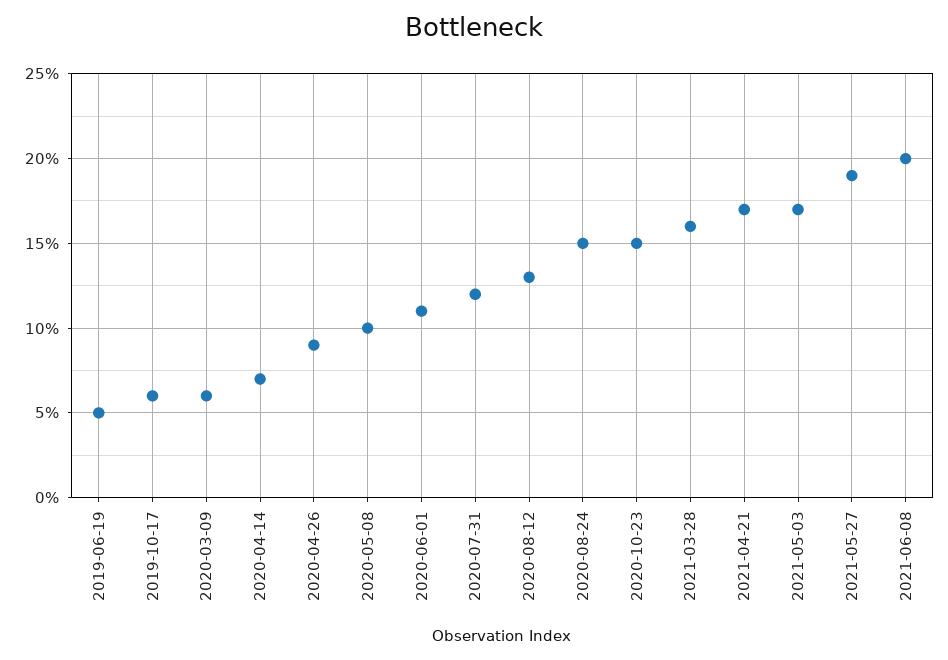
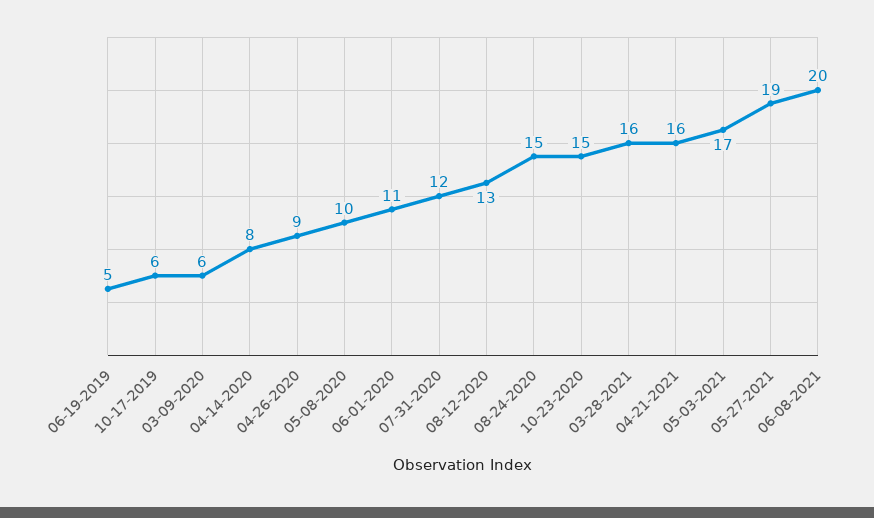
  {
    "2019-06-19": 5,
    "2019-10-17": 6,
    "2020-03-09": 6,
-   "2020-04-14": 7,
+   "2020-04-14": 8,
    "2020-04-26": 9,
    "2020-05-08": 10,
    "2020-06-01": 11,
    "2020-07-31": 12,
    "2020-08-12": 13,
    "2020-08-24": 15,
    "2020-10-23": 15,
    "2021-03-28": 16,
-   "2021-04-21": 17,
+   "2021-04-21": 16,
    "2021-05-03": 17,
    "2021-05-27": 19,
    "2021-06-08": 20
  }

